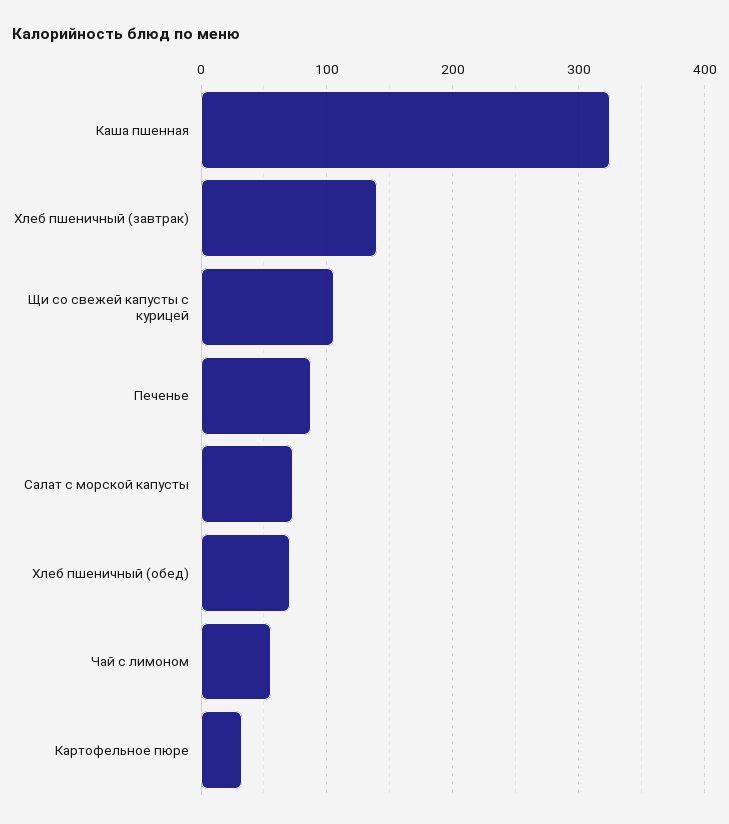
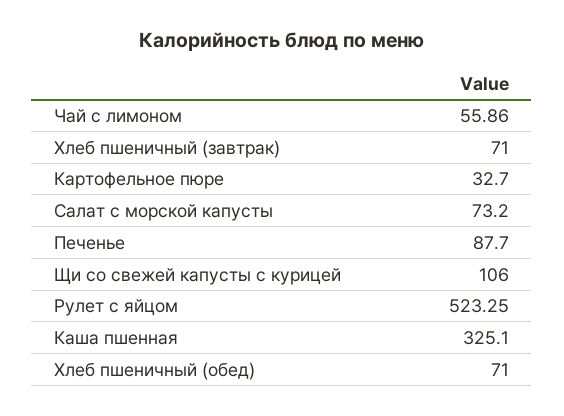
  {
    "Каша пшенная": 325.1,
-   "Хлеб пшеничный (завтрак)": 140,
+   "Хлеб пшеничный (завтрак)": 71,
    "Щи со свежей капусты с курицей": 106,
    "Печенье": 87.7,
    "Салат с морской капусты": 73.2,
    "Хлеб пшеничный (обед)": 71,
    "Чай с лимоном": 55.86,
-   "Картофельное пюре": 32.7
+   "Картофельное пюре": 32.7,
+   "Рулет с яйцом": 523.25
  }

